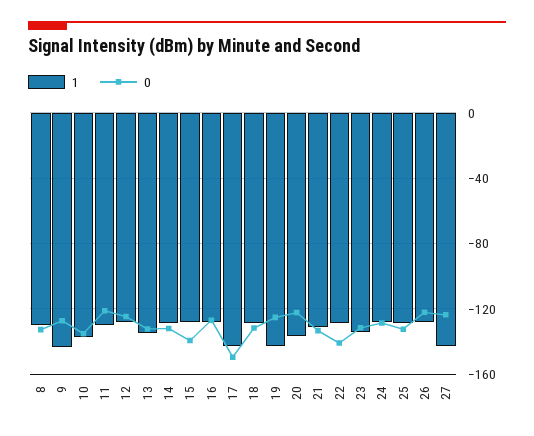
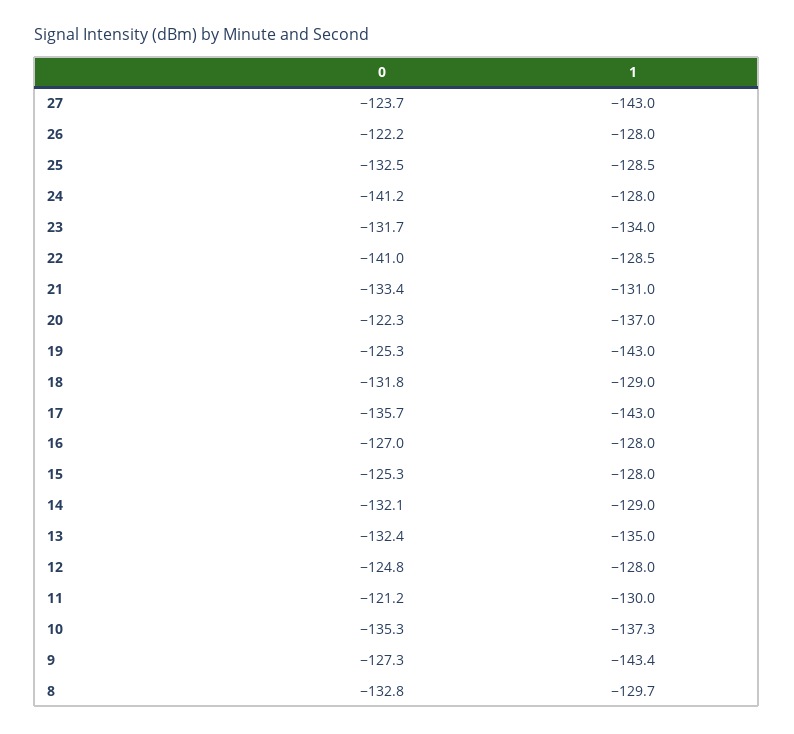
  {
    "1": {
      "8": -129.7,
      "9": -143.4,
      "10": -137.3,
      "11": -130,
      "12": -128,
      "13": -135,
      "14": -129,
      "15": -128,
      "16": -128,
      "17": -143,
      "18": -129,
      "19": -143,
      "20": -137,
      "21": -131,
      "22": -128.5,
      "23": -134,
      "24": -128,
      "25": -128.5,
      "26": -128,
      "27": -143
    },
    "0": {
      "8": -132.8,
      "9": -127.3,
      "10": -135.3,
      "11": -121.2,
      "12": -124.8,
      "13": -132.4,
      "14": -132.1,
-     "15": -140,
+     "15": -125.3,
      "16": -127,
-     "17": -150,
+     "17": -135.7,
      "18": -131.8,
      "19": -125.3,
      "20": -122.3,
      "21": -133.4,
      "22": -141,
      "23": -131.7,
-     "24": -130,
+     "24": -141.2,
      "25": -132.5,
      "26": -122.2,
      "27": -123.7
    }
  }

